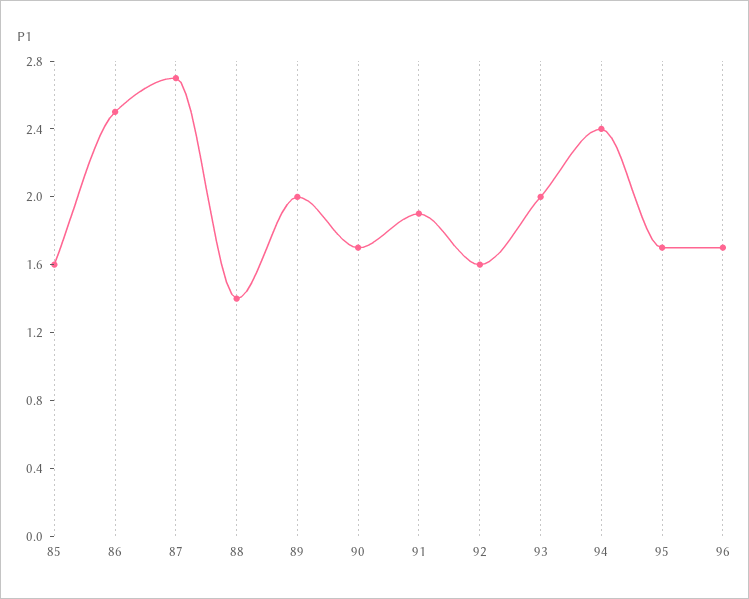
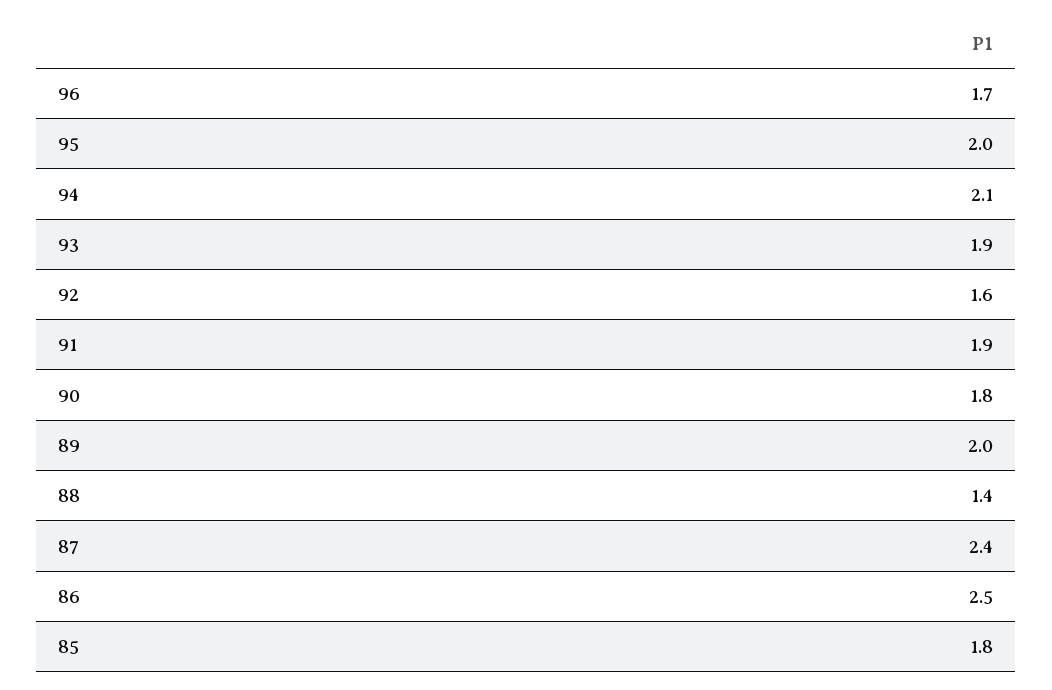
  {
-   "85": 1.6,
+   "85": 1.8,
    "86": 2.5,
-   "87": 2.7,
+   "87": 2.4,
    "88": 1.4,
    "89": 2,
-   "90": 1.7,
+   "90": 1.8,
    "91": 1.9,
    "92": 1.6,
-   "93": 2,
+   "93": 1.9,
-   "94": 2.4,
+   "94": 2.1,
-   "95": 1.7,
+   "95": 2,
    "96": 1.7
  }

